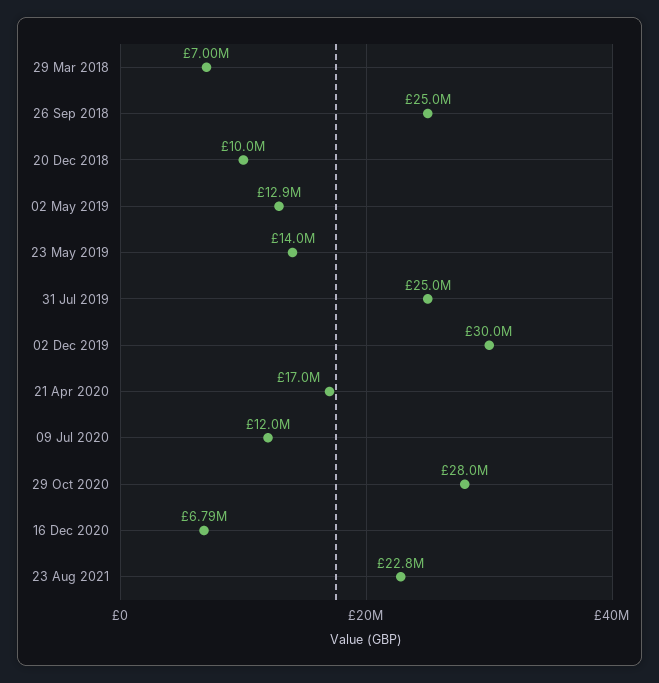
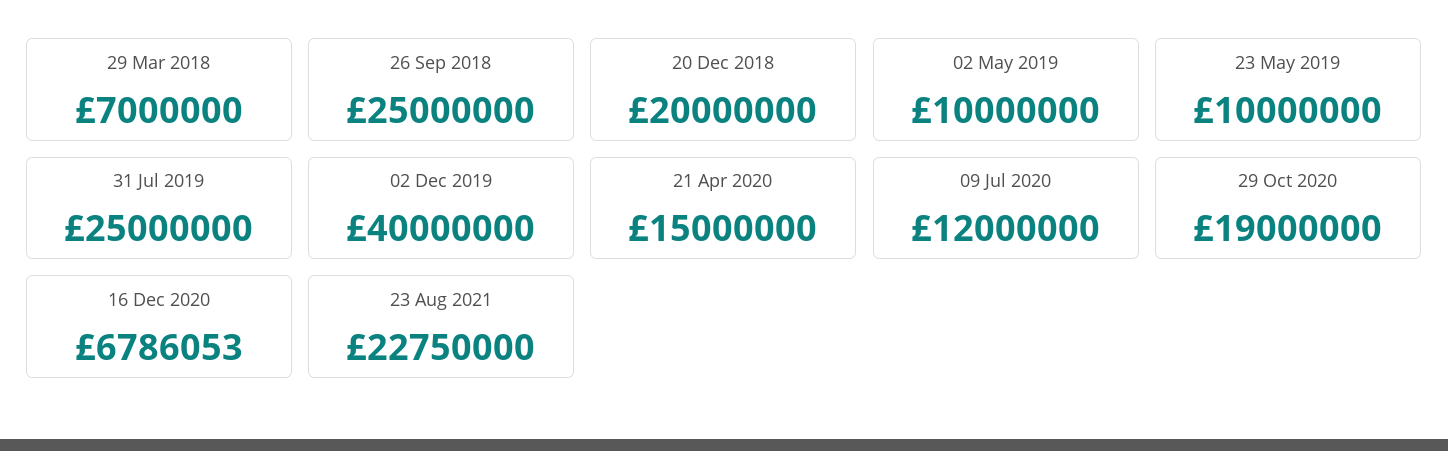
  {
    "29 Mar 2018": 7000000,
    "26 Sep 2018": 25000000,
-   "20 Dec 2018": 10000000,
+   "20 Dec 2018": 20000000,
-   "02 May 2019": 12900000,
+   "02 May 2019": 10000000,
-   "23 May 2019": 14000000,
+   "23 May 2019": 10000000,
    "31 Jul 2019": 25000000,
-   "02 Dec 2019": 30000000,
+   "02 Dec 2019": 40000000,
-   "21 Apr 2020": 17000000,
+   "21 Apr 2020": 15000000,
    "09 Jul 2020": 12000000,
-   "29 Oct 2020": 28000000,
+   "29 Oct 2020": 19000000,
    "16 Dec 2020": 6786053,
    "23 Aug 2021": 22750000
  }

